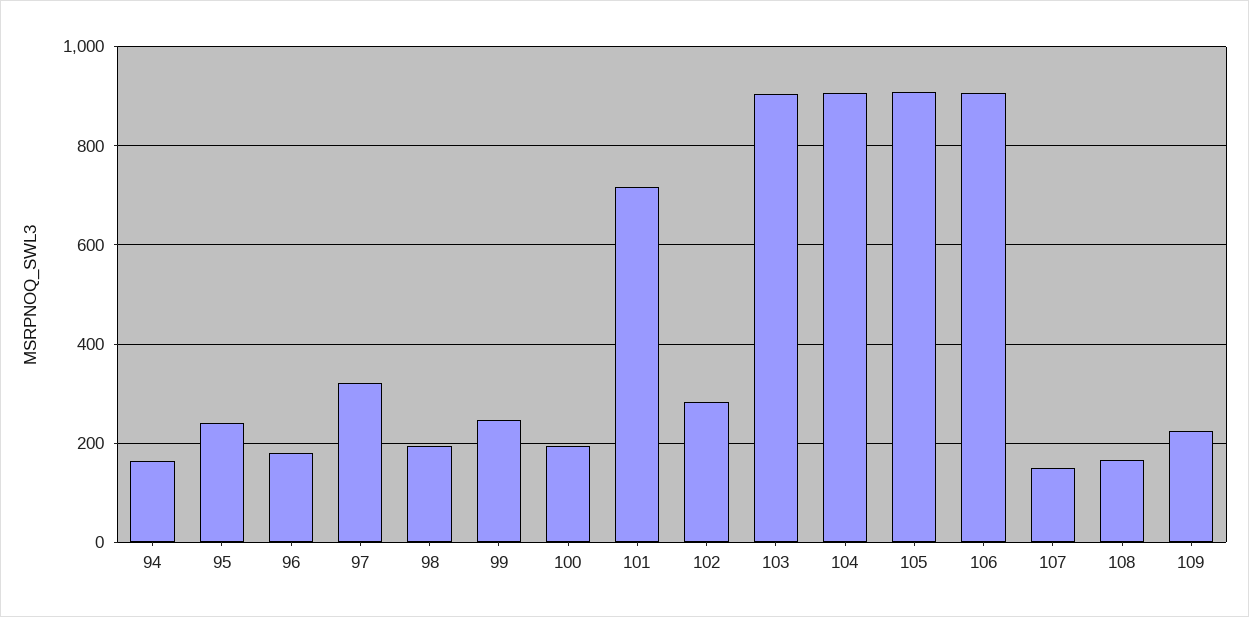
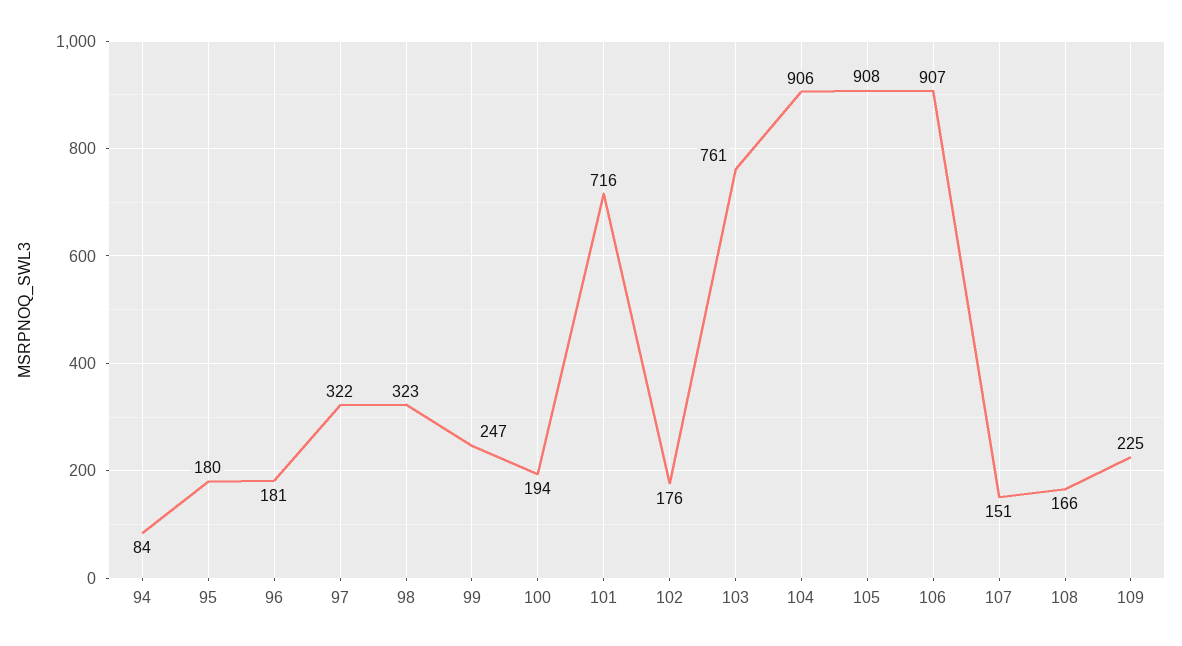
  {
-   "94": 160,
+   "94": 84,
-   "95": 240,
+   "95": 180,
    "96": 181,
    "97": 322,
-   "98": 200,
+   "98": 323,
    "99": 247,
    "100": 194,
    "101": 716,
-   "102": 280,
+   "102": 176,
-   "103": 900,
+   "103": 761,
    "104": 906,
    "105": 908,
    "106": 907,
    "107": 151,
    "108": 166,
    "109": 225
  }

